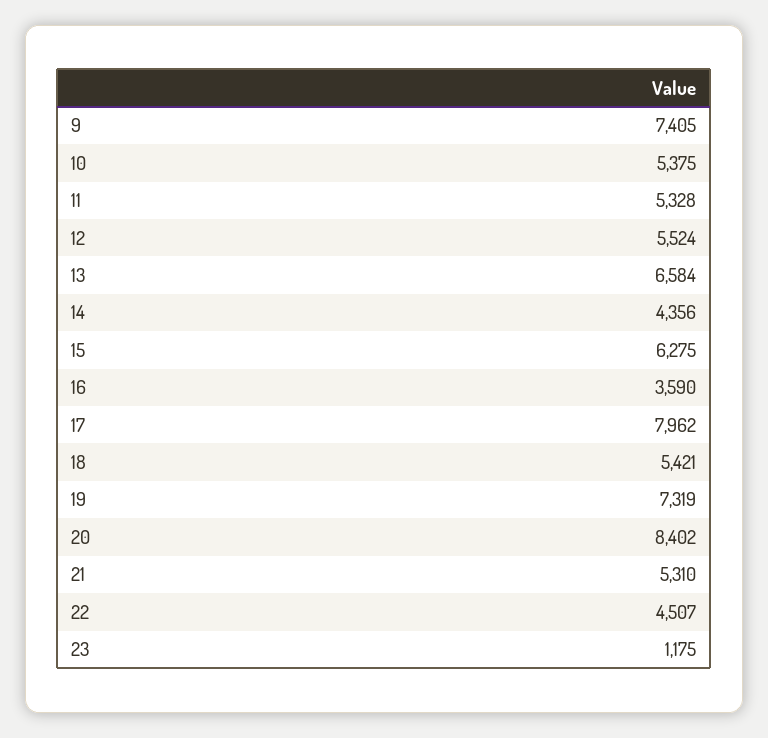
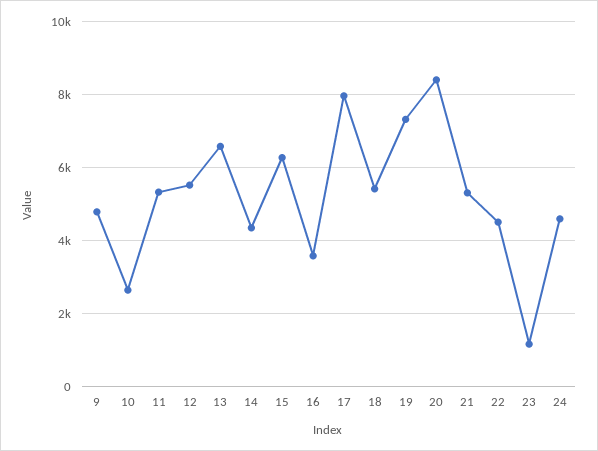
  {
-   "9": 7405,
+   "9": 4800,
-   "10": 5375,
+   "10": 2600,
    "11": 5328,
    "12": 5524,
    "13": 6584,
    "14": 4356,
    "15": 6275,
    "16": 3590,
    "17": 7962,
    "18": 5421,
    "19": 7319,
    "20": 8402,
    "21": 5310,
    "22": 4507,
-   "23": 1175
+   "23": 1175,
+   "24": 4600
  }

